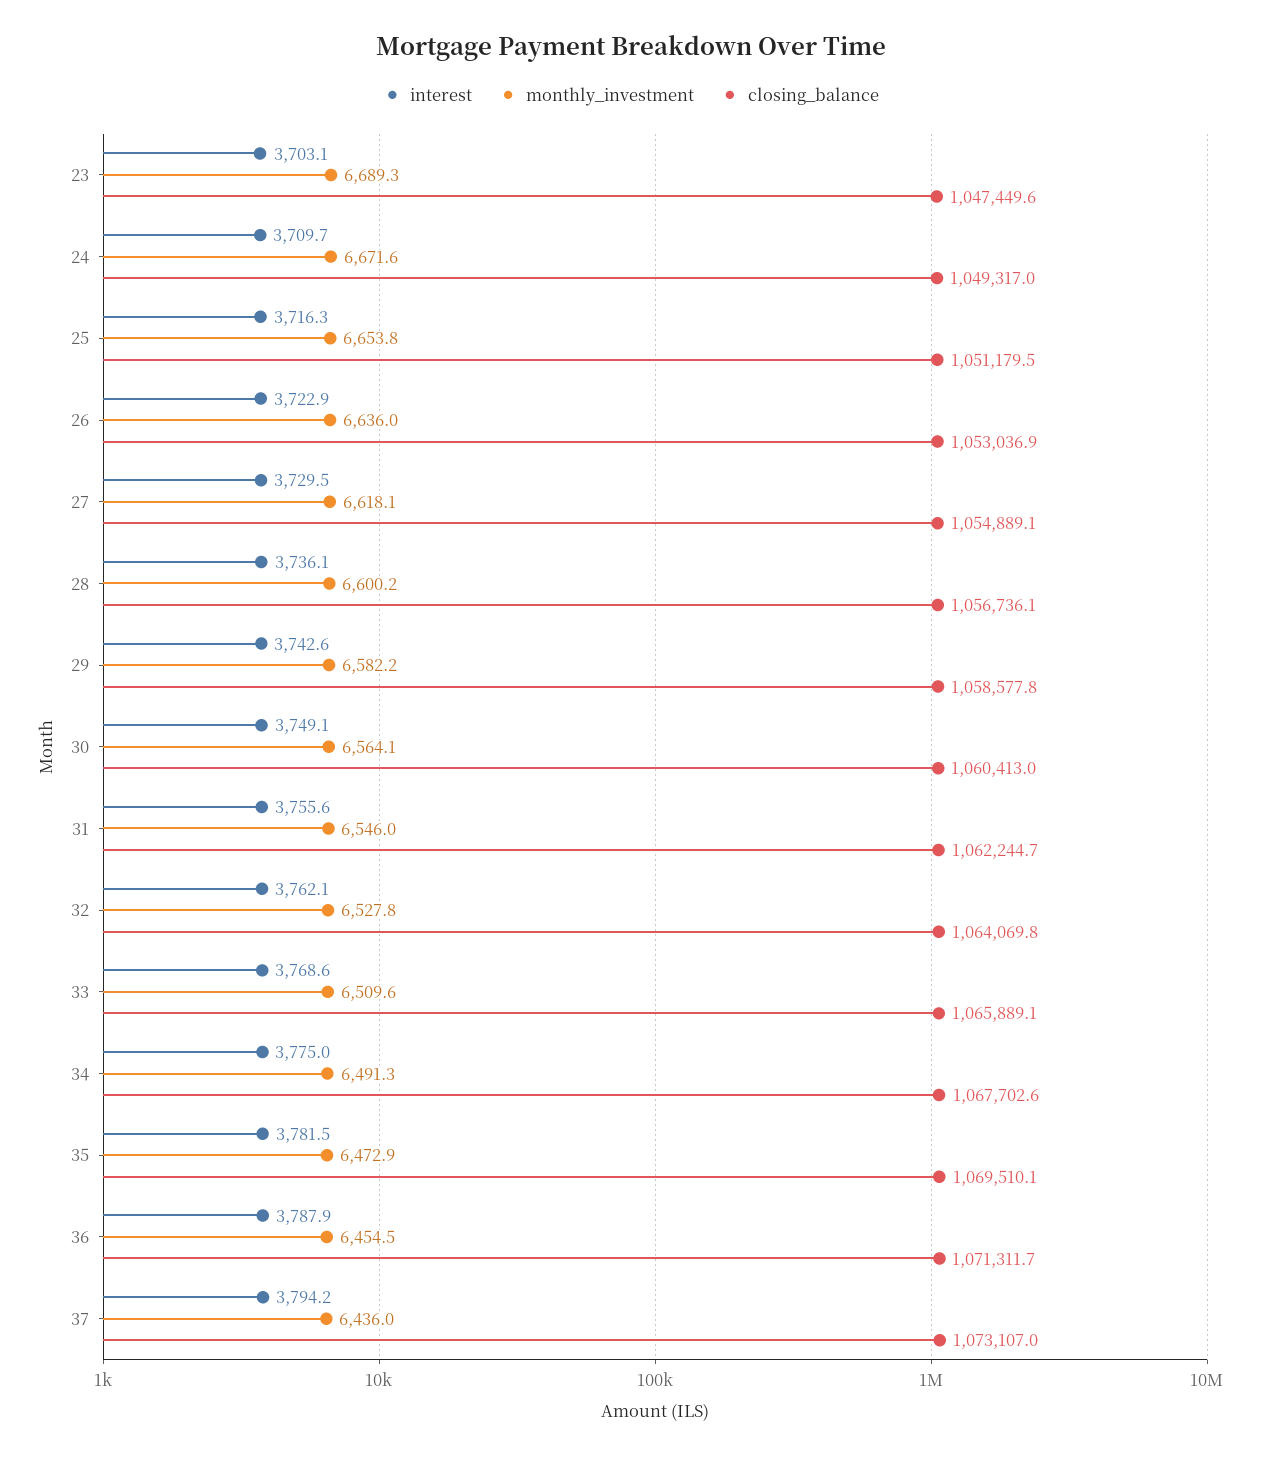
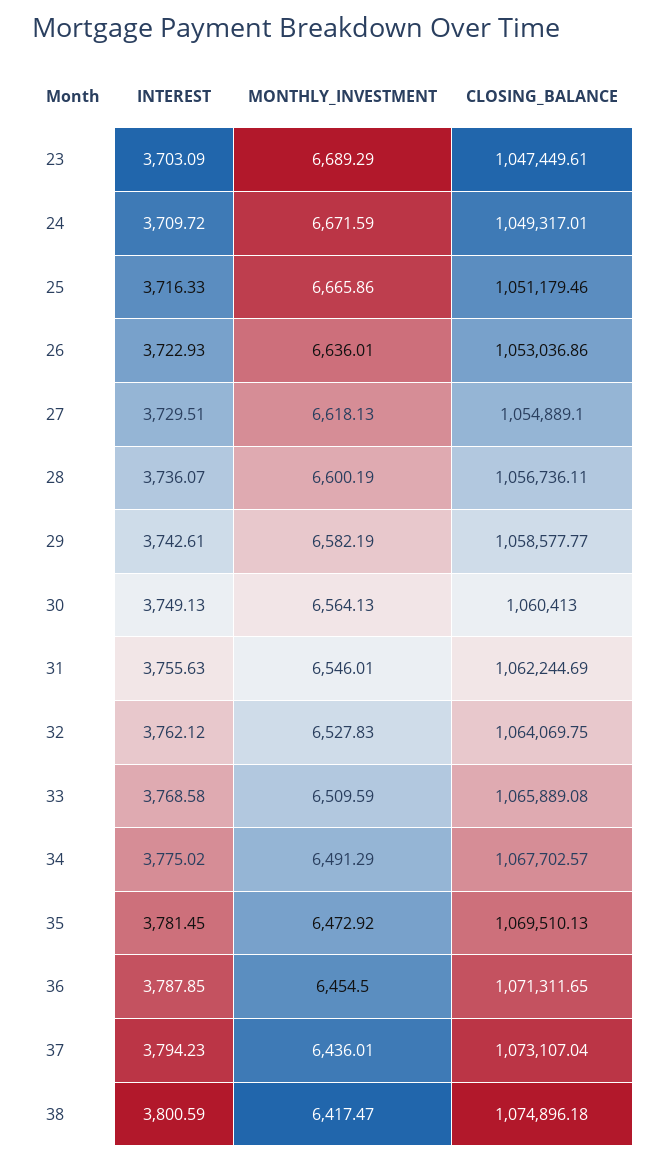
  {
    "interest": {
      "23": 3703.09,
      "24": 3709.72,
      "25": 3716.33,
      "26": 3722.93,
      "27": 3729.51,
      "28": 3736.07,
      "29": 3742.61,
      "30": 3749.13,
      "31": 3755.63,
      "32": 3762.12,
      "33": 3768.58,
      "34": 3775.02,
      "35": 3781.45,
      "36": 3787.85,
-     "37": 3794.23
+     "37": 3794.23,
+     "38": 3800.59
    },
    "monthly_investment": {
      "23": 6689.29,
      "24": 6671.59,
-     "25": 6653.8,
+     "25": 6665.86,
      "26": 6636.01,
      "27": 6618.13,
      "28": 6600.19,
      "29": 6582.19,
      "30": 6564.13,
      "31": 6546.01,
      "32": 6527.83,
      "33": 6509.59,
      "34": 6491.29,
      "35": 6472.92,
      "36": 6454.5,
-     "37": 6436.01
+     "37": 6436.01,
+     "38": 6417.47
    },
    "closing_balance": {
      "23": 1047449.61,
      "24": 1049317.01,
      "25": 1051179.46,
      "26": 1053036.86,
      "27": 1054889.1,
      "28": 1056736.11,
      "29": 1058577.77,
      "30": 1060413,
      "31": 1062244.69,
      "32": 1064069.75,
      "33": 1065889.08,
      "34": 1067702.57,
      "35": 1069510.13,
      "36": 1071311.65,
-     "37": 1073107.04
+     "37": 1073107.04,
+     "38": 1074896.18
    }
  }

